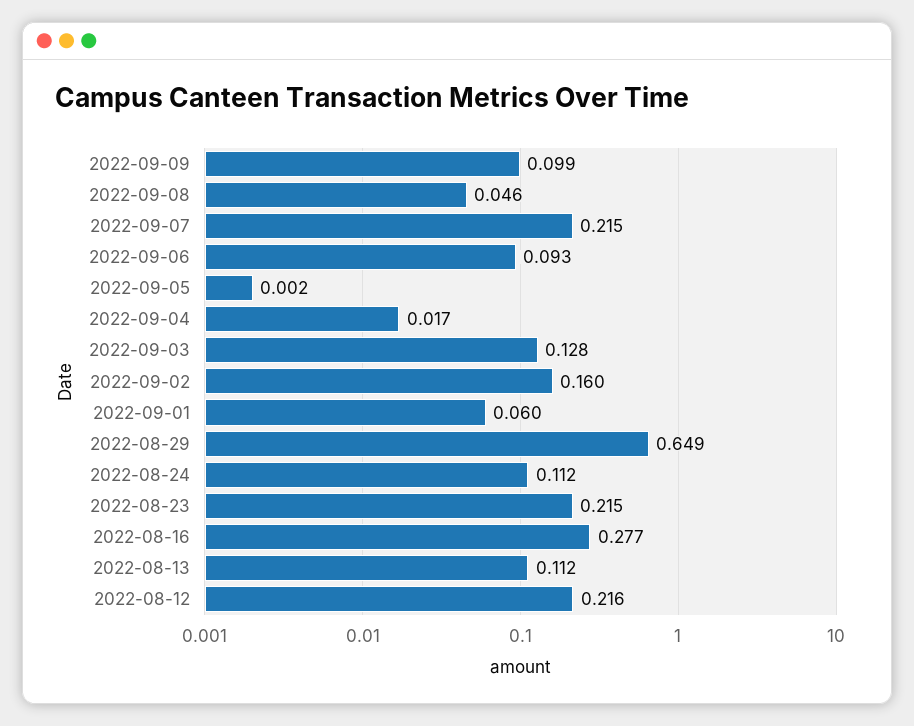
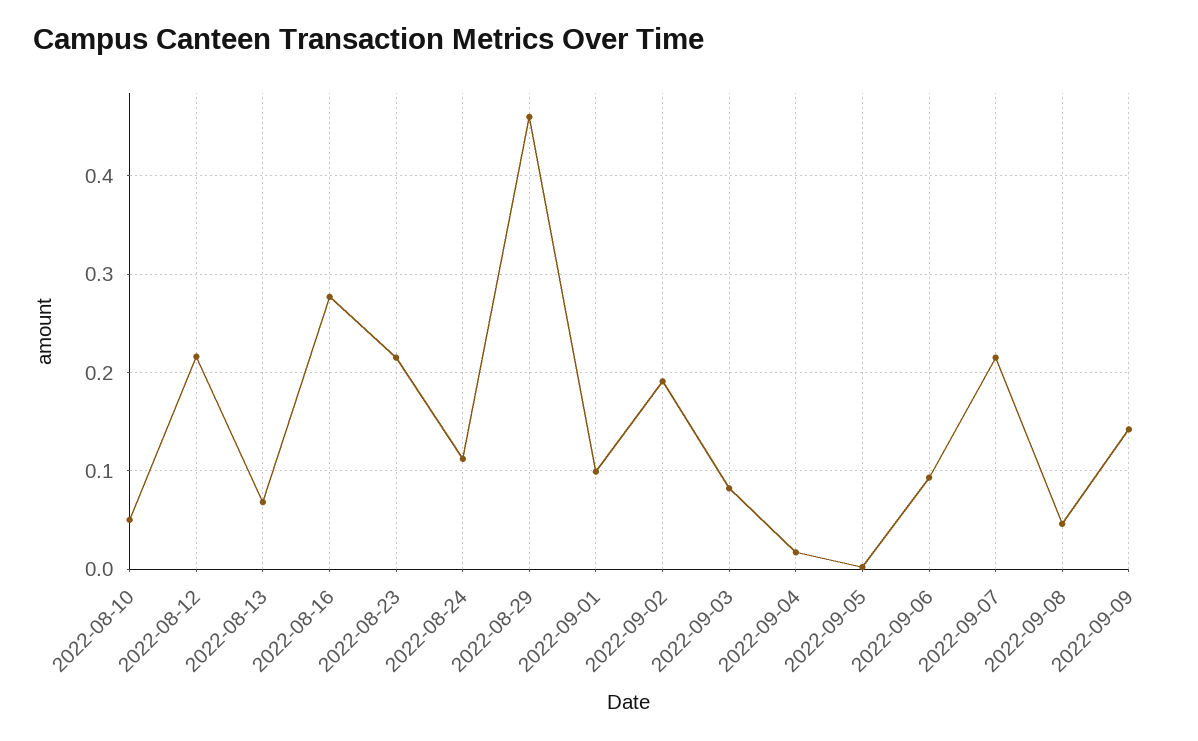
  {
-   "2022-09-09": 0.099,
+   "2022-09-09": 0.14,
    "2022-09-08": 0.046,
    "2022-09-07": 0.215,
    "2022-09-06": 0.093,
    "2022-09-05": 0.002,
    "2022-09-04": 0.017,
-   "2022-09-03": 0.128,
+   "2022-09-03": 0.08,
-   "2022-09-02": 0.16,
+   "2022-09-02": 0.19,
-   "2022-09-01": 0.06,
+   "2022-09-01": 0.1,
-   "2022-08-29": 0.649,
+   "2022-08-29": 0.46,
    "2022-08-24": 0.112,
    "2022-08-23": 0.215,
    "2022-08-16": 0.277,
-   "2022-08-13": 0.112,
+   "2022-08-13": 0.07,
-   "2022-08-12": 0.216
+   "2022-08-12": 0.216,
+   "2022-08-10": 0.05
  }

